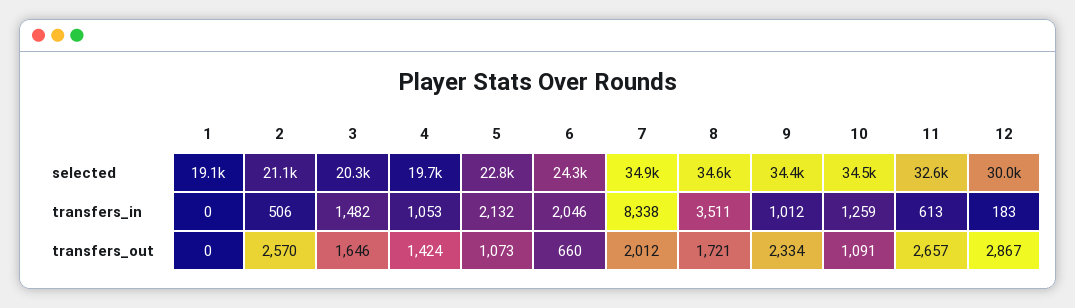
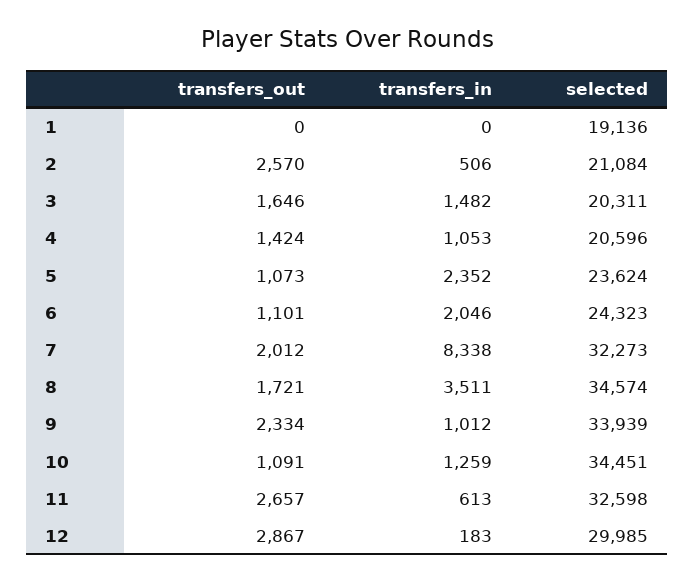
  {
    "1": {
      "selected": 19136,
      "transfers_in": 0,
      "transfers_out": 0
    },
    "2": {
      "selected": 21084,
      "transfers_in": 506,
      "transfers_out": 2570
    },
    "3": {
      "selected": 20311,
      "transfers_in": 1482,
      "transfers_out": 1646
    },
    "4": {
-     "selected": 19700,
+     "selected": 20596,
      "transfers_in": 1053,
      "transfers_out": 1424
    },
    "5": {
-     "selected": 22800,
+     "selected": 23624,
-     "transfers_in": 2132,
+     "transfers_in": 2352,
      "transfers_out": 1073
    },
    "6": {
      "selected": 24323,
      "transfers_in": 2046,
-     "transfers_out": 660
+     "transfers_out": 1101
    },
    "7": {
-     "selected": 34900,
+     "selected": 32273,
      "transfers_in": 8338,
      "transfers_out": 2012
    },
    "8": {
      "selected": 34574,
      "transfers_in": 3511,
      "transfers_out": 1721
    },
    "9": {
-     "selected": 34400,
+     "selected": 33939,
      "transfers_in": 1012,
      "transfers_out": 2334
    },
    "10": {
      "selected": 34451,
      "transfers_in": 1259,
      "transfers_out": 1091
    },
    "11": {
      "selected": 32598,
      "transfers_in": 613,
      "transfers_out": 2657
    },
    "12": {
      "selected": 29985,
      "transfers_in": 183,
      "transfers_out": 2867
    }
  }

